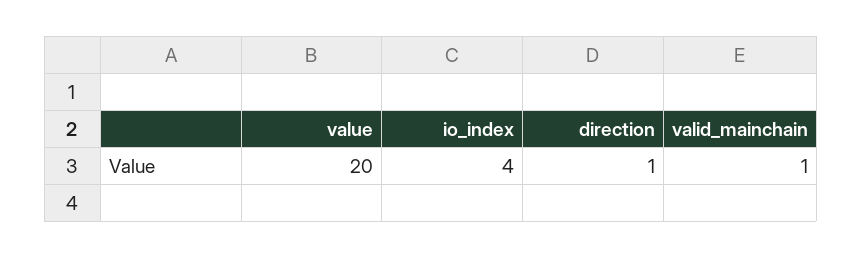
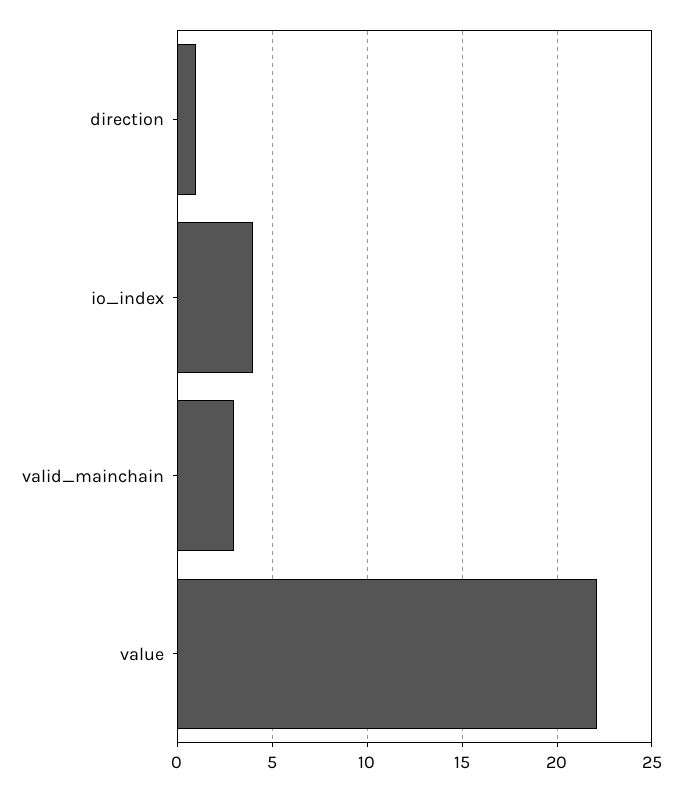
  {
-   "value": 20,
+   "value": 22,
    "io_index": 4,
    "direction": 1,
-   "valid_mainchain": 1
+   "valid_mainchain": 3
  }

